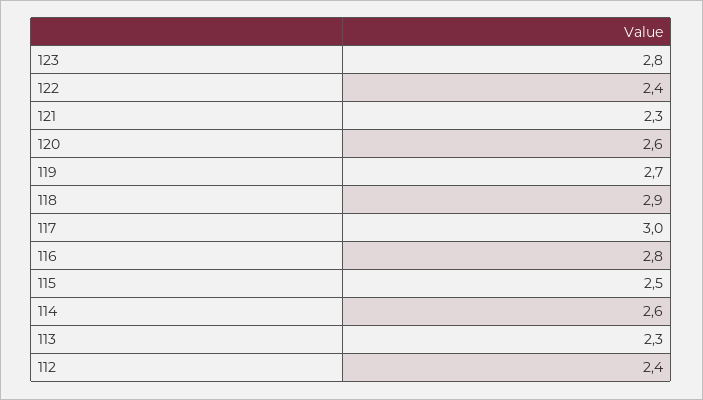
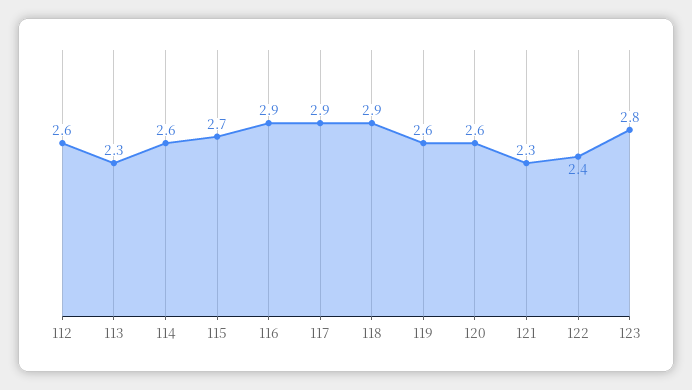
  {
    "123": 2.8,
    "122": 2.4,
    "121": 2.3,
    "120": 2.6,
-   "119": 2.7,
+   "119": 2.6,
    "118": 2.9,
-   "117": 3,
+   "117": 2.9,
-   "116": 2.8,
+   "116": 2.9,
-   "115": 2.5,
+   "115": 2.7,
    "114": 2.6,
    "113": 2.3,
-   "112": 2.4
+   "112": 2.6
  }

